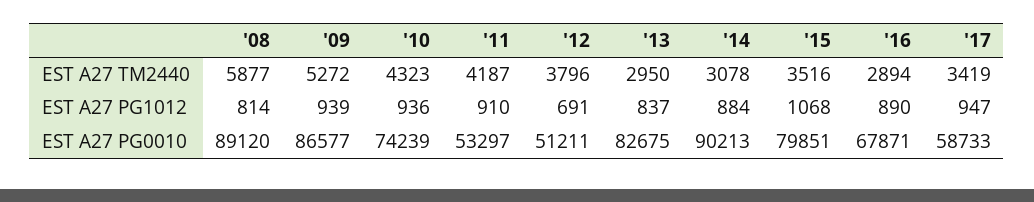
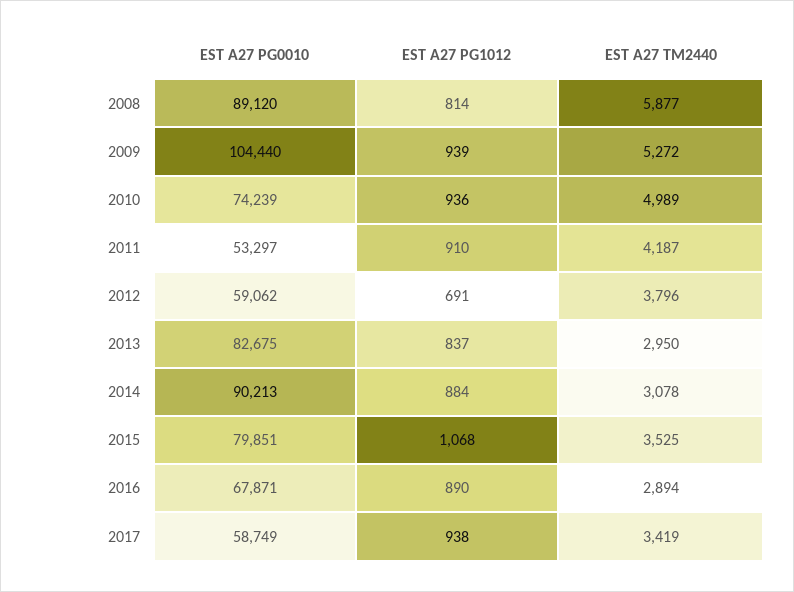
  {
    "'08": {
      "EST A27 TM2440": 5877,
      "EST A27 PG1012": 814,
      "EST A27 PG0010": 89120
    },
    "'09": {
      "EST A27 TM2440": 5272,
      "EST A27 PG1012": 939,
-     "EST A27 PG0010": 86577
+     "EST A27 PG0010": 104440
    },
    "'10": {
-     "EST A27 TM2440": 4323,
+     "EST A27 TM2440": 4989,
      "EST A27 PG1012": 936,
      "EST A27 PG0010": 74239
    },
    "'11": {
      "EST A27 TM2440": 4187,
      "EST A27 PG1012": 910,
      "EST A27 PG0010": 53297
    },
    "'12": {
      "EST A27 TM2440": 3796,
      "EST A27 PG1012": 691,
-     "EST A27 PG0010": 51211
+     "EST A27 PG0010": 59062
    },
    "'13": {
      "EST A27 TM2440": 2950,
      "EST A27 PG1012": 837,
      "EST A27 PG0010": 82675
    },
    "'14": {
      "EST A27 TM2440": 3078,
      "EST A27 PG1012": 884,
      "EST A27 PG0010": 90213
    },
    "'15": {
-     "EST A27 TM2440": 3516,
+     "EST A27 TM2440": 3525,
      "EST A27 PG1012": 1068,
      "EST A27 PG0010": 79851
    },
    "'16": {
      "EST A27 TM2440": 2894,
      "EST A27 PG1012": 890,
      "EST A27 PG0010": 67871
    },
    "'17": {
      "EST A27 TM2440": 3419,
-     "EST A27 PG1012": 947,
+     "EST A27 PG1012": 938,
-     "EST A27 PG0010": 58733
+     "EST A27 PG0010": 58749
    }
  }

